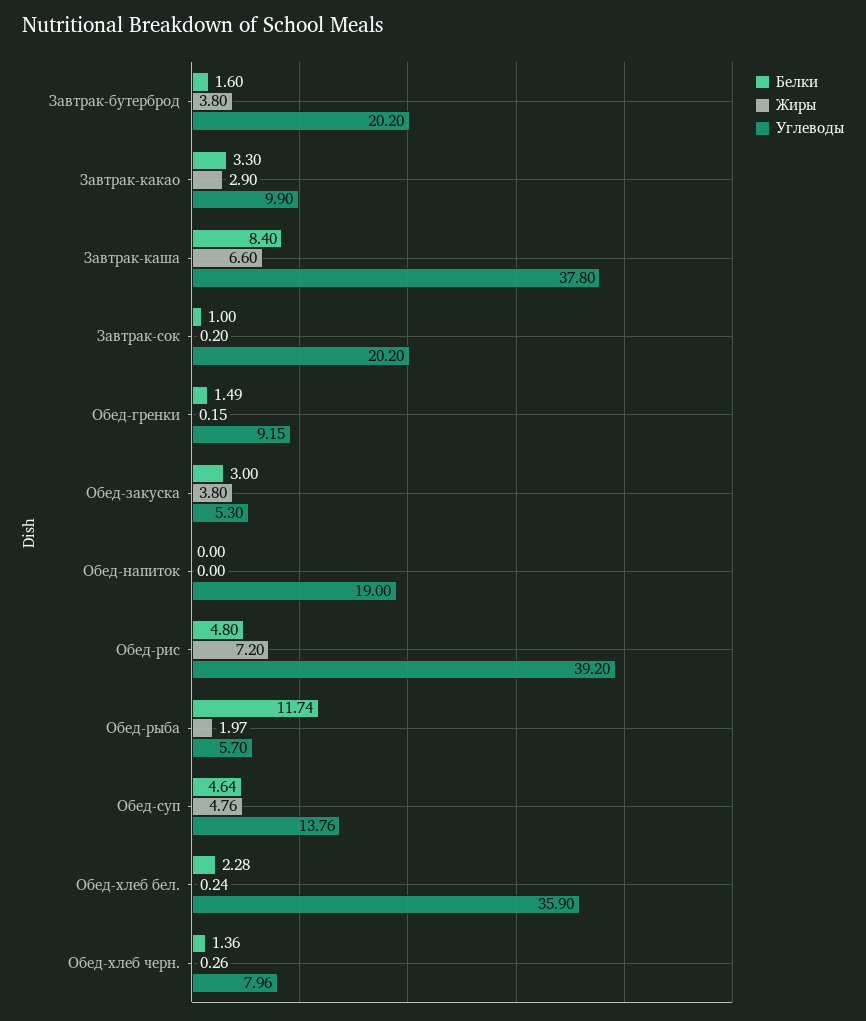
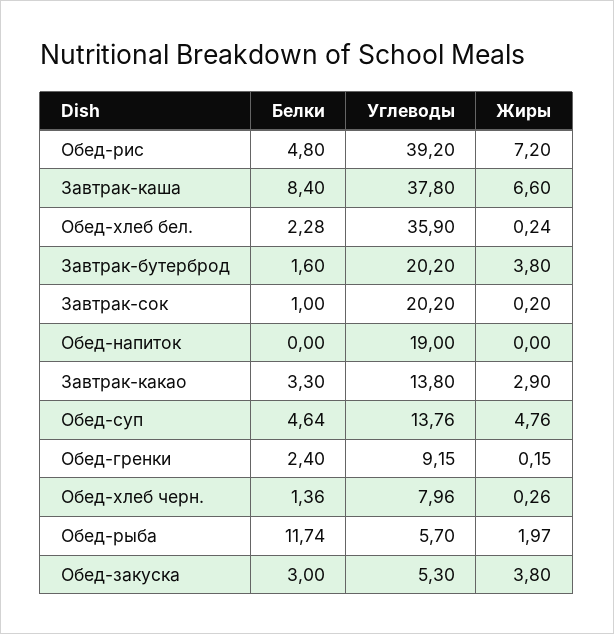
  {
    "Белки": {
      "Завтрак-бутерброд": 1.6,
      "Завтрак-какао": 3.3,
      "Завтрак-каша": 8.4,
      "Завтрак-сок": 1,
-     "Обед-гренки": 1.49,
+     "Обед-гренки": 2.4,
      "Обед-закуска": 3,
      "Обед-напиток": 0,
      "Обед-рис": 4.8,
      "Обед-рыба": 11.74,
      "Обед-суп": 4.64,
      "Обед-хлеб бел.": 2.28,
      "Обед-хлеб черн.": 1.36
    },
    "Жиры": {
      "Завтрак-бутерброд": 3.8,
      "Завтрак-какао": 2.9,
      "Завтрак-каша": 6.6,
      "Завтрак-сок": 0.2,
      "Обед-гренки": 0.15,
      "Обед-закуска": 3.8,
      "Обед-напиток": 0,
      "Обед-рис": 7.2,
      "Обед-рыба": 1.97,
      "Обед-суп": 4.76,
      "Обед-хлеб бел.": 0.24,
      "Обед-хлеб черн.": 0.26
    },
    "Углеводы": {
      "Завтрак-бутерброд": 20.2,
-     "Завтрак-какао": 9.9,
+     "Завтрак-какао": 13.8,
      "Завтрак-каша": 37.8,
      "Завтрак-сок": 20.2,
      "Обед-гренки": 9.15,
      "Обед-закуска": 5.3,
      "Обед-напиток": 19,
      "Обед-рис": 39.2,
      "Обед-рыба": 5.7,
      "Обед-суп": 13.76,
      "Обед-хлеб бел.": 35.9,
      "Обед-хлеб черн.": 7.96
    }
  }

